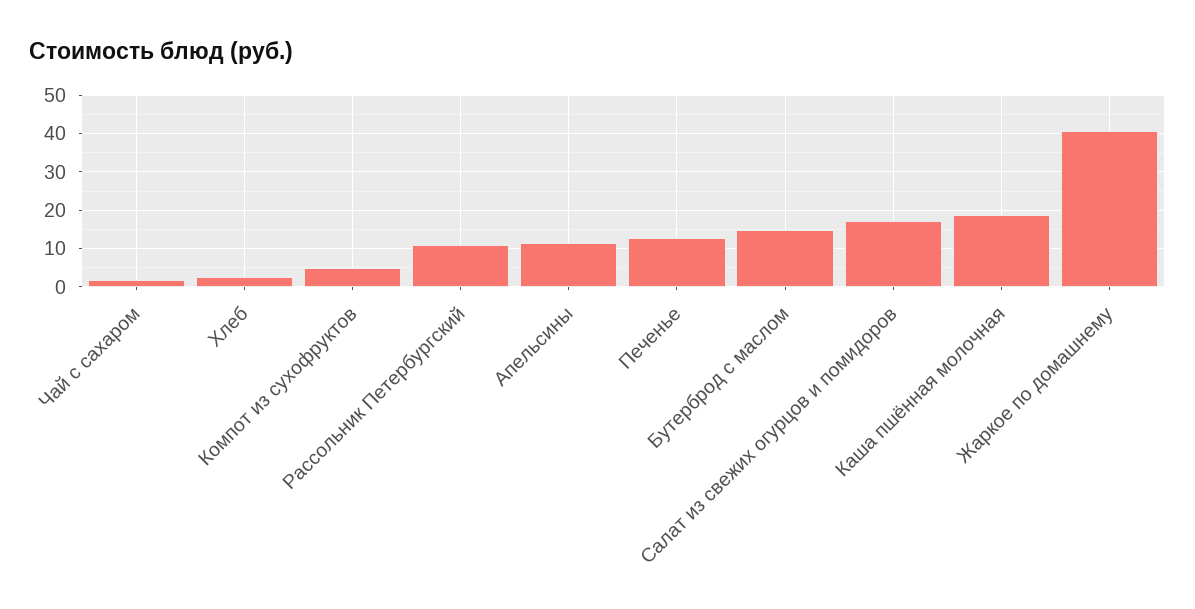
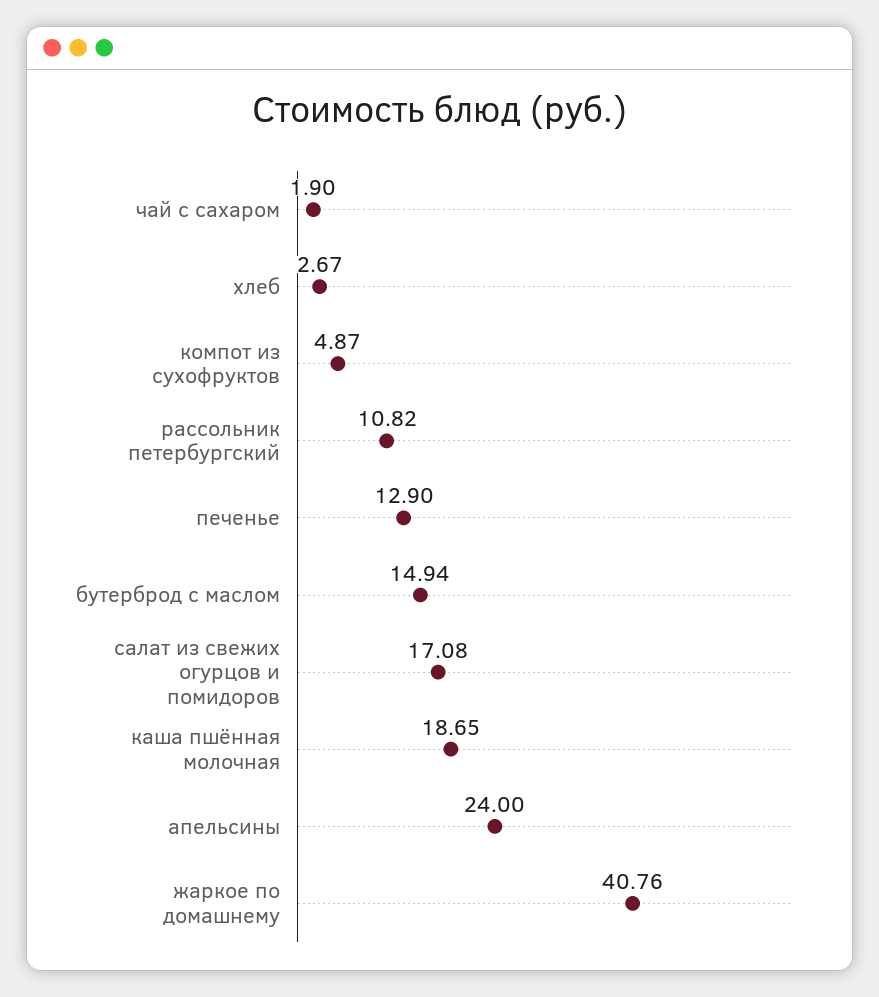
  {
    "Чай с сахаром": 1.9,
    "Хлеб": 2.67,
    "Компот из сухофруктов": 4.87,
    "Рассольник Петербургский": 10.82,
-   "Апельсины": 12,
+   "Апельсины": 24,
    "Печенье": 12.9,
    "Бутерброд с маслом": 14.94,
    "Салат из свежих огурцов и помидоров": 17.08,
    "Каша пшённая молочная": 18.65,
    "Жаркое по домашнему": 40.76
  }

